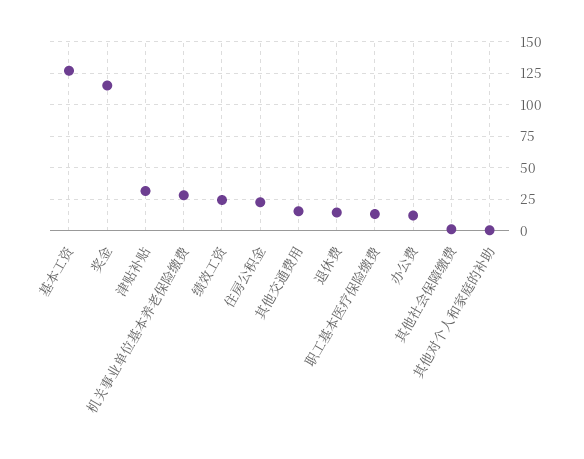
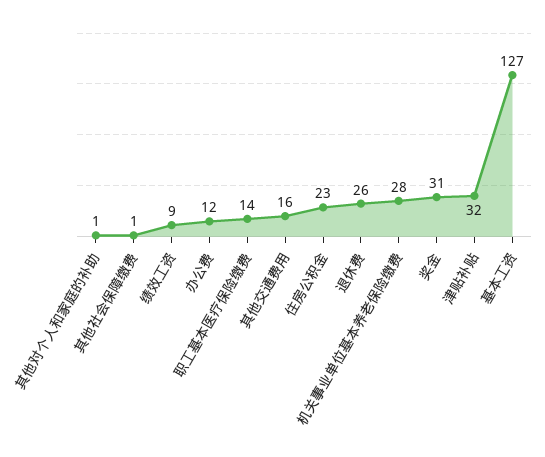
  {
    "基本工资": 127,
-   "奖金": 115,
+   "奖金": 31,
    "津贴补贴": 32,
    "机关事业单位基本养老保险缴费": 28,
-   "绩效工资": 25,
+   "绩效工资": 9,
    "住房公积金": 23,
    "其他交通费用": 16,
-   "退休费": 15,
+   "退休费": 26,
    "职工基本医疗保险缴费": 14,
    "办公费": 12,
    "其他社会保障缴费": 1,
    "其他对个人和家庭的补助": 1
  }

